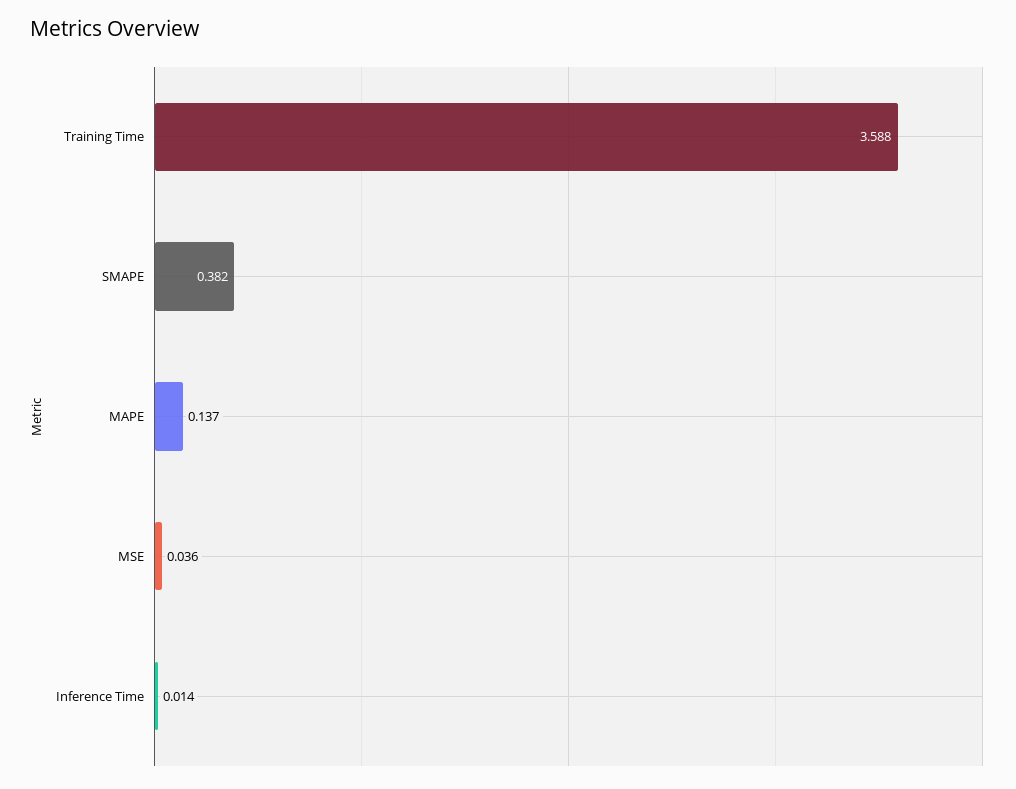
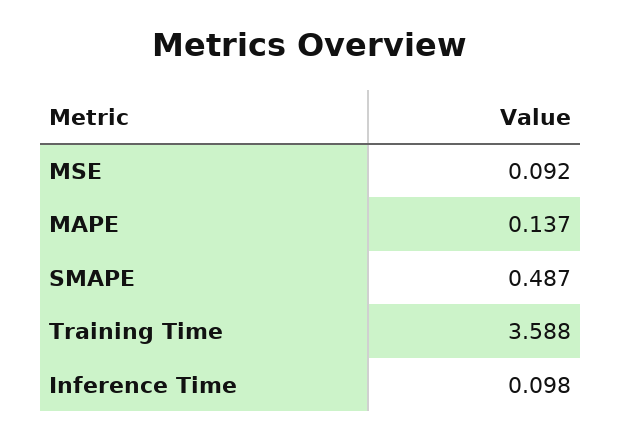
  {
    "Training Time": 3.588,
-   "SMAPE": 0.382,
+   "SMAPE": 0.487,
    "MAPE": 0.137,
-   "MSE": 0.036,
+   "MSE": 0.092,
-   "Inference Time": 0.014
+   "Inference Time": 0.098
  }

